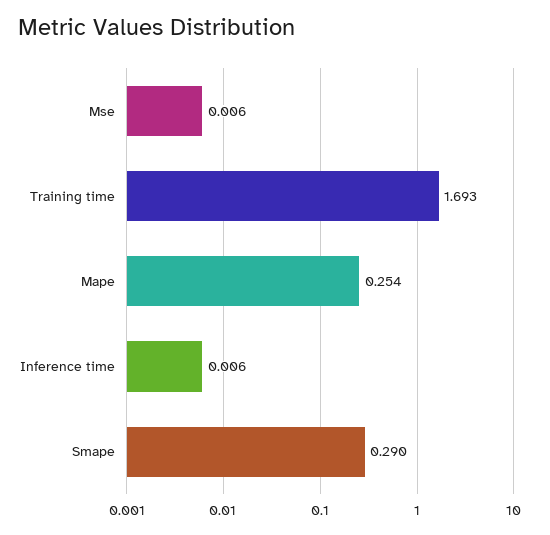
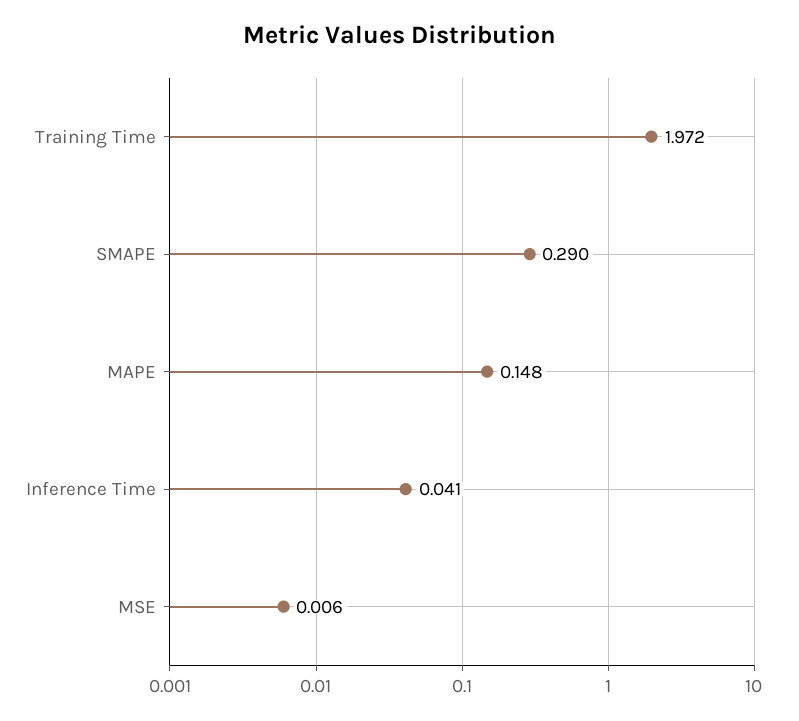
  {
    "Mse": 0.006,
-   "Training time": 1.693,
+   "Training time": 1.972,
-   "Mape": 0.254,
+   "Mape": 0.148,
-   "Inference time": 0.006,
+   "Inference time": 0.041,
    "Smape": 0.29
  }

